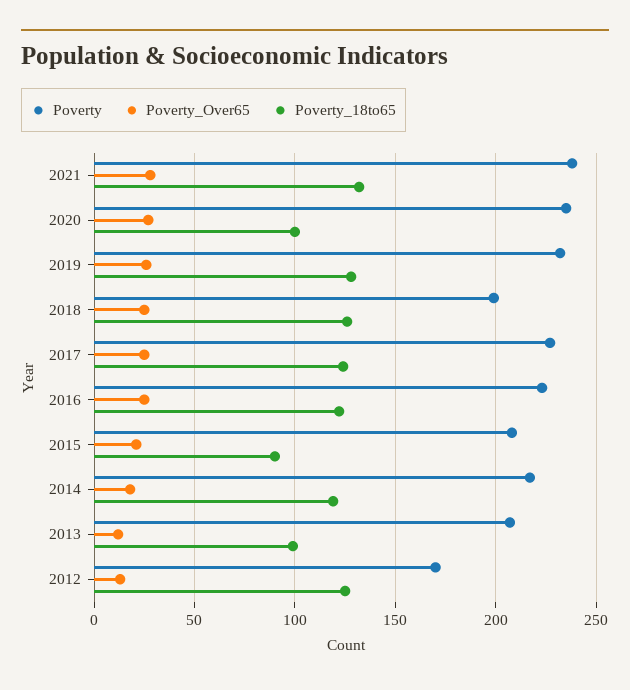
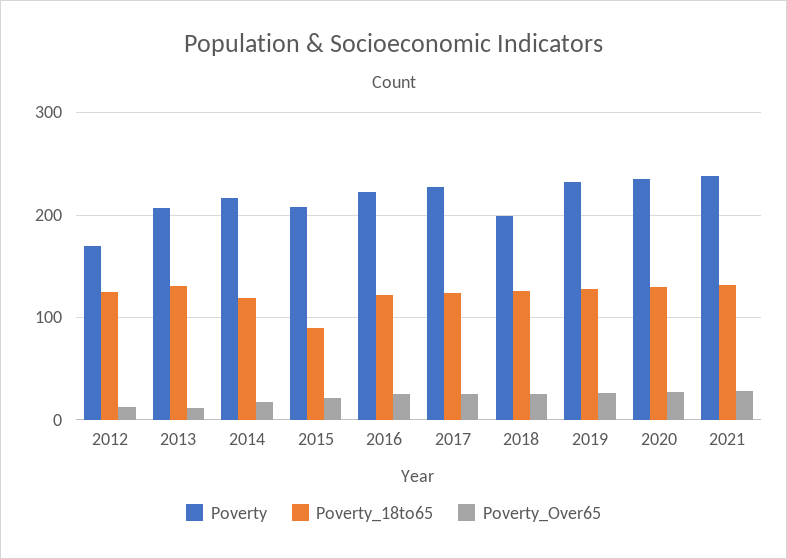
  {
    "Poverty": {
      "2021": 240,
      "2020": 235,
      "2019": 230,
      "2018": 200,
      "2017": 225,
      "2016": 225,
      "2015": 210,
      "2014": 215,
      "2013": 205,
      "2012": 170
    },
    "Poverty_Over65": {
      "2021": 30,
      "2020": 25,
      "2019": 25,
      "2018": 25,
      "2017": 25,
      "2016": 25,
      "2015": 20,
      "2014": 20,
      "2013": 10,
      "2012": 15
    },
    "Poverty_18to65": {
      "2021": 130,
-     "2020": 100,
+     "2020": 130,
      "2019": 130,
      "2018": 125,
      "2017": 125,
      "2016": 120,
      "2015": 90,
      "2014": 120,
-     "2013": 100,
+     "2013": 130,
      "2012": 125
    }
  }

